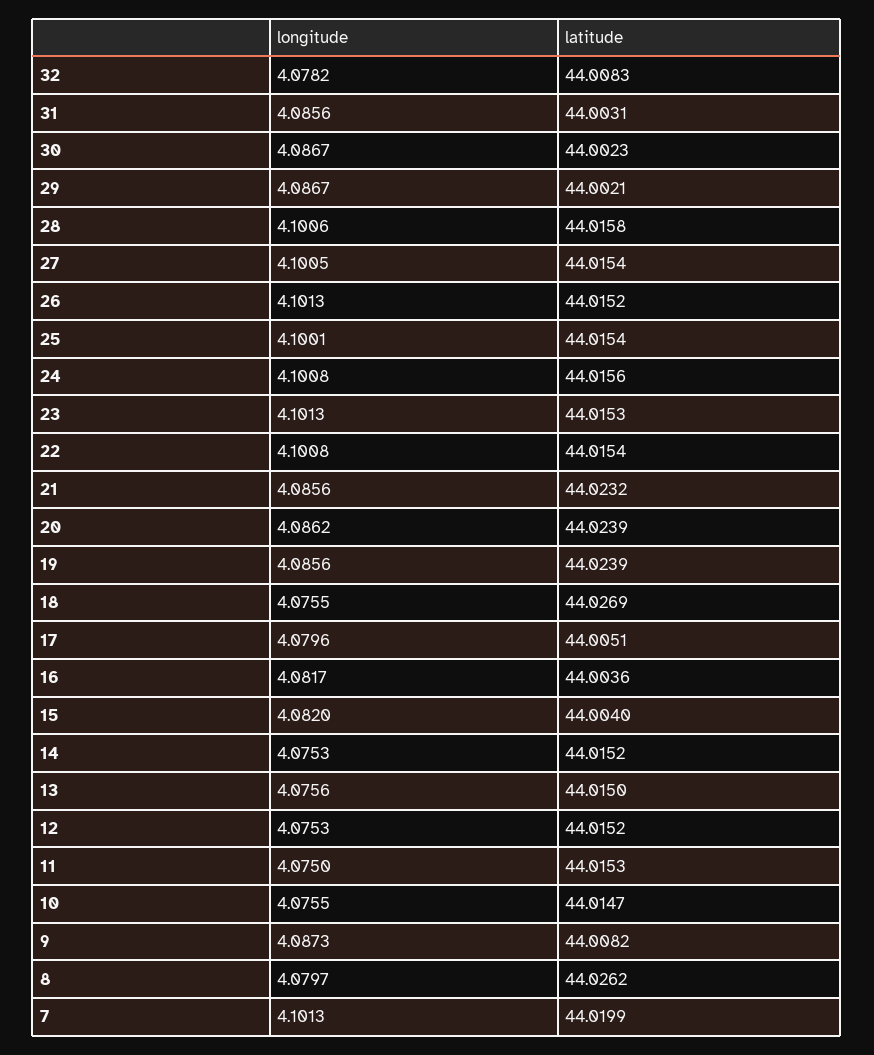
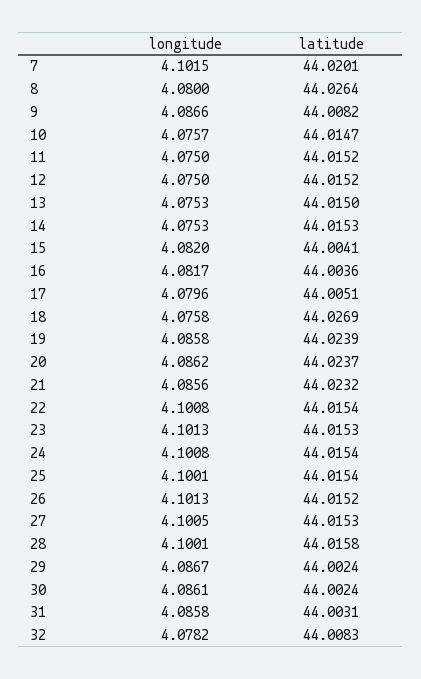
  {
    "longitude": {
      "32": 4.0782,
-     "31": 4.0856,
+     "31": 4.0858,
-     "30": 4.0867,
+     "30": 4.0861,
      "29": 4.0867,
-     "28": 4.1006,
+     "28": 4.1001,
      "27": 4.1005,
      "26": 4.1013,
      "25": 4.1001,
      "24": 4.1008,
      "23": 4.1013,
      "22": 4.1008,
      "21": 4.0856,
      "20": 4.0862,
-     "19": 4.0856,
+     "19": 4.0858,
-     "18": 4.0755,
+     "18": 4.0758,
      "17": 4.0796,
      "16": 4.0817,
      "15": 4.082,
      "14": 4.0753,
-     "13": 4.0756,
+     "13": 4.0753,
-     "12": 4.0753,
+     "12": 4.075,
      "11": 4.075,
-     "10": 4.0755,
+     "10": 4.0757,
-     "9": 4.0873,
+     "9": 4.0866,
-     "8": 4.0797,
+     "8": 4.08,
-     "7": 4.1013
+     "7": 4.1015
    },
    "latitude": {
      "32": 44.0083,
      "31": 44.0031,
-     "30": 44.0023,
+     "30": 44.0024,
-     "29": 44.0021,
+     "29": 44.0024,
      "28": 44.0158,
-     "27": 44.0154,
+     "27": 44.0153,
      "26": 44.0152,
      "25": 44.0154,
-     "24": 44.0156,
+     "24": 44.0154,
      "23": 44.0153,
      "22": 44.0154,
      "21": 44.0232,
-     "20": 44.0239,
+     "20": 44.0237,
      "19": 44.0239,
      "18": 44.0269,
      "17": 44.0051,
      "16": 44.0036,
-     "15": 44.004,
+     "15": 44.0041,
-     "14": 44.0152,
+     "14": 44.0153,
      "13": 44.015,
      "12": 44.0152,
-     "11": 44.0153,
+     "11": 44.0152,
      "10": 44.0147,
      "9": 44.0082,
-     "8": 44.0262,
+     "8": 44.0264,
-     "7": 44.0199
+     "7": 44.0201
    }
  }

